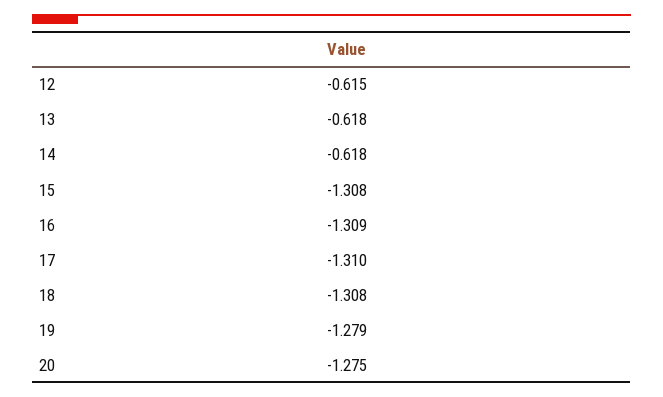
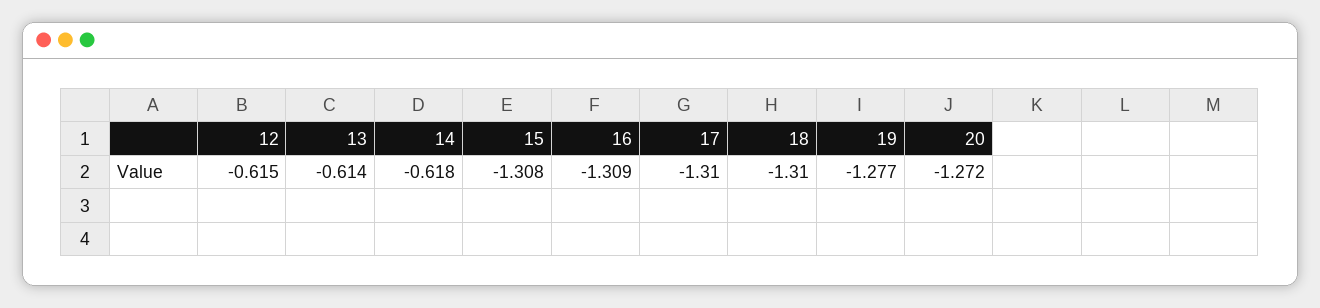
  {
    "12": -0.615,
-   "13": -0.618,
+   "13": -0.614,
    "14": -0.618,
    "15": -1.308,
    "16": -1.309,
    "17": -1.31,
-   "18": -1.308,
+   "18": -1.31,
-   "19": -1.279,
+   "19": -1.277,
-   "20": -1.275
+   "20": -1.272
  }

